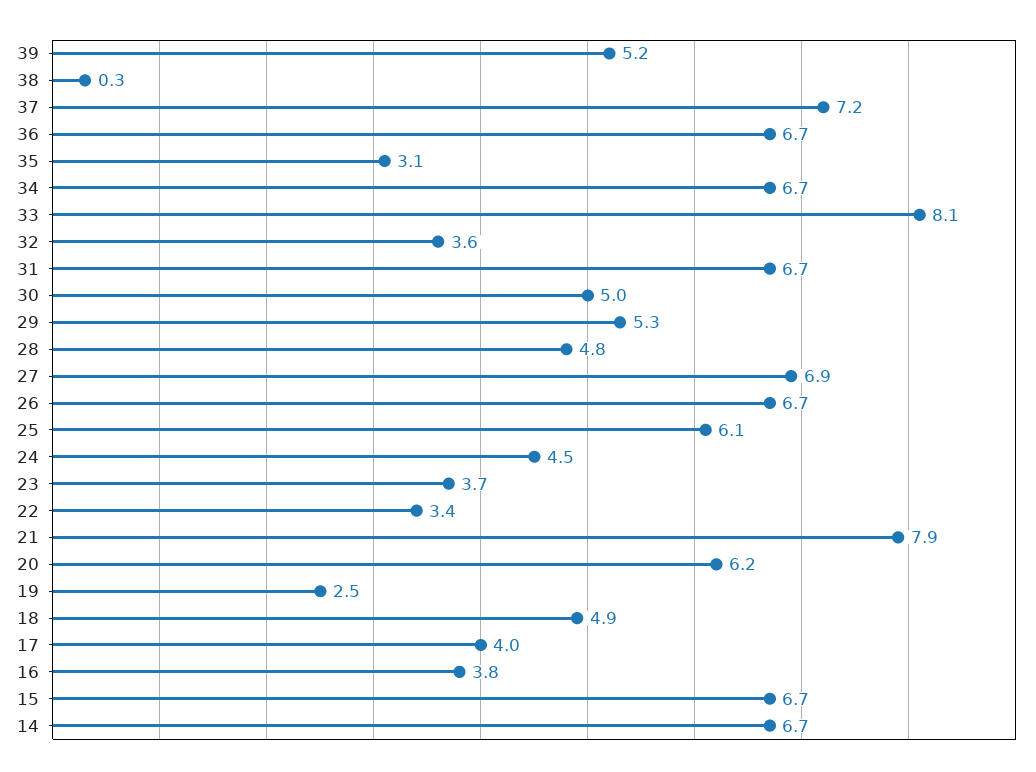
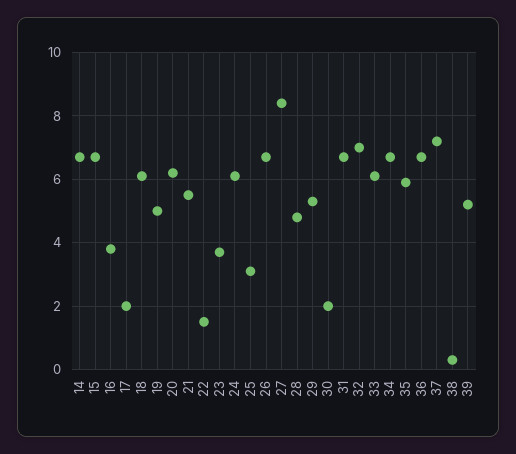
  {
    "39": 5.2,
    "38": 0.3,
    "37": 7.2,
    "36": 6.7,
-   "35": 3.1,
+   "35": 6,
    "34": 6.7,
-   "33": 8.1,
+   "33": 6,
-   "32": 3.6,
+   "32": 7,
    "31": 6.7,
-   "30": 5,
+   "30": 2,
    "29": 5.3,
    "28": 4.8,
-   "27": 6.9,
+   "27": 8.5,
    "26": 6.7,
-   "25": 6.1,
+   "25": 3,
-   "24": 4.5,
+   "24": 6,
    "23": 3.7,
-   "22": 3.4,
+   "22": 1.5,
-   "21": 7.9,
+   "21": 5.5,
    "20": 6.2,
-   "19": 2.5,
+   "19": 5,
-   "18": 4.9,
+   "18": 6,
-   "17": 4,
+   "17": 2,
    "16": 3.8,
    "15": 6.7,
    "14": 6.7
  }

